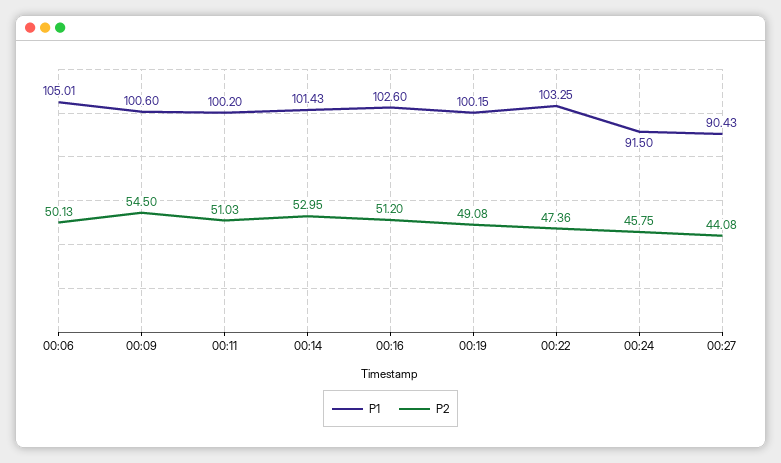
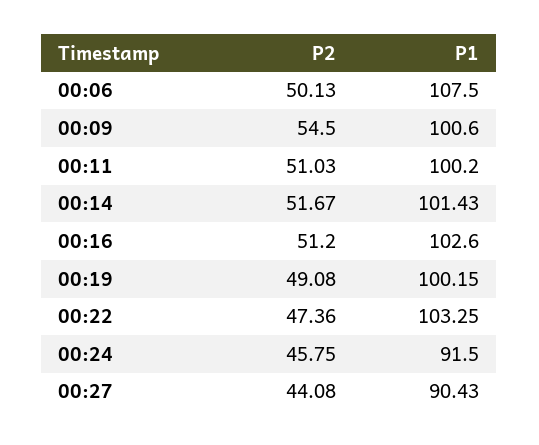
  {
    "P1": {
-     "00:06": 105.01,
+     "00:06": 107.5,
      "00:09": 100.6,
      "00:11": 100.2,
      "00:14": 101.43,
      "00:16": 102.6,
      "00:19": 100.15,
      "00:22": 103.25,
      "00:24": 91.5,
      "00:27": 90.43
    },
    "P2": {
      "00:06": 50.13,
      "00:09": 54.5,
      "00:11": 51.03,
-     "00:14": 52.95,
+     "00:14": 51.67,
      "00:16": 51.2,
      "00:19": 49.08,
      "00:22": 47.36,
      "00:24": 45.75,
      "00:27": 44.08
    }
  }

